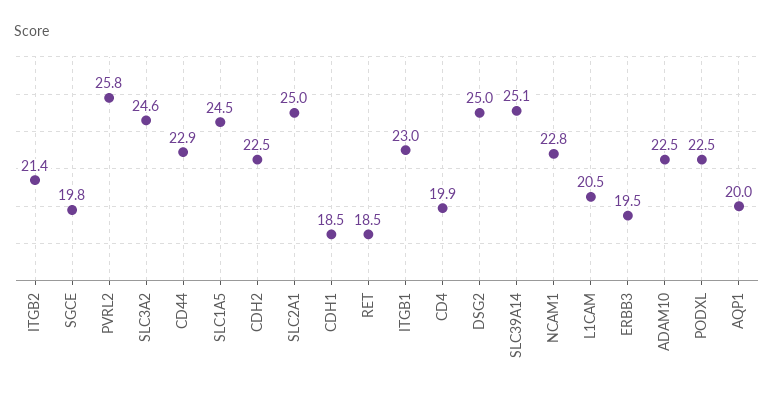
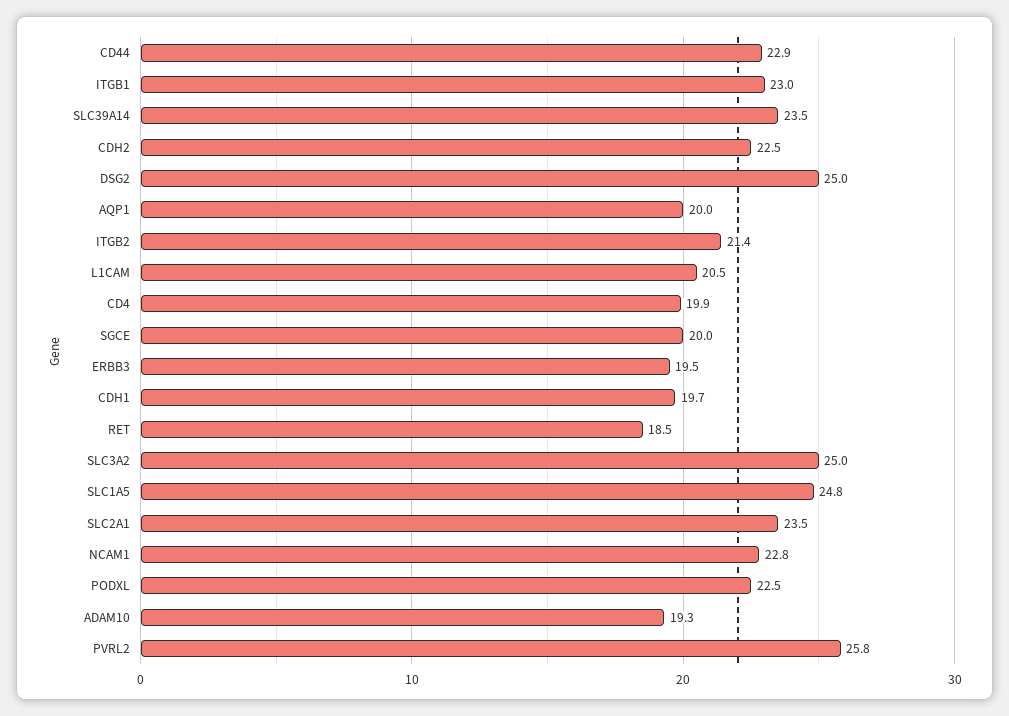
  {
    "ITGB2": 21.4,
-   "SGCE": 19.8,
+   "SGCE": 20,
    "PVRL2": 25.8,
-   "SLC3A2": 24.6,
+   "SLC3A2": 25,
    "CD44": 22.9,
-   "SLC1A5": 24.5,
+   "SLC1A5": 24.8,
    "CDH2": 22.5,
-   "SLC2A1": 25,
+   "SLC2A1": 23.5,
-   "CDH1": 18.5,
+   "CDH1": 19.7,
    "RET": 18.5,
    "ITGB1": 23,
    "CD4": 19.9,
    "DSG2": 25,
-   "SLC39A14": 25.1,
+   "SLC39A14": 23.5,
    "NCAM1": 22.8,
    "L1CAM": 20.5,
    "ERBB3": 19.5,
-   "ADAM10": 22.5,
+   "ADAM10": 19.3,
    "PODXL": 22.5,
    "AQP1": 20
  }

